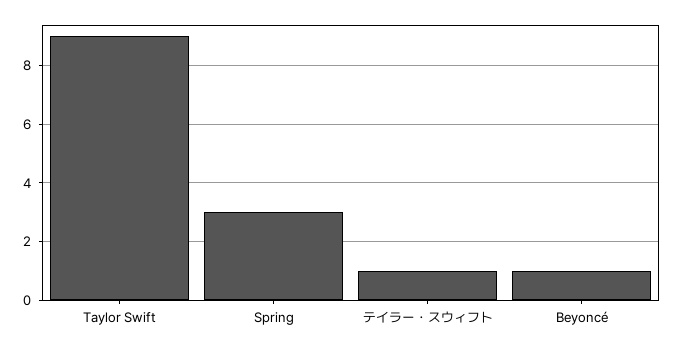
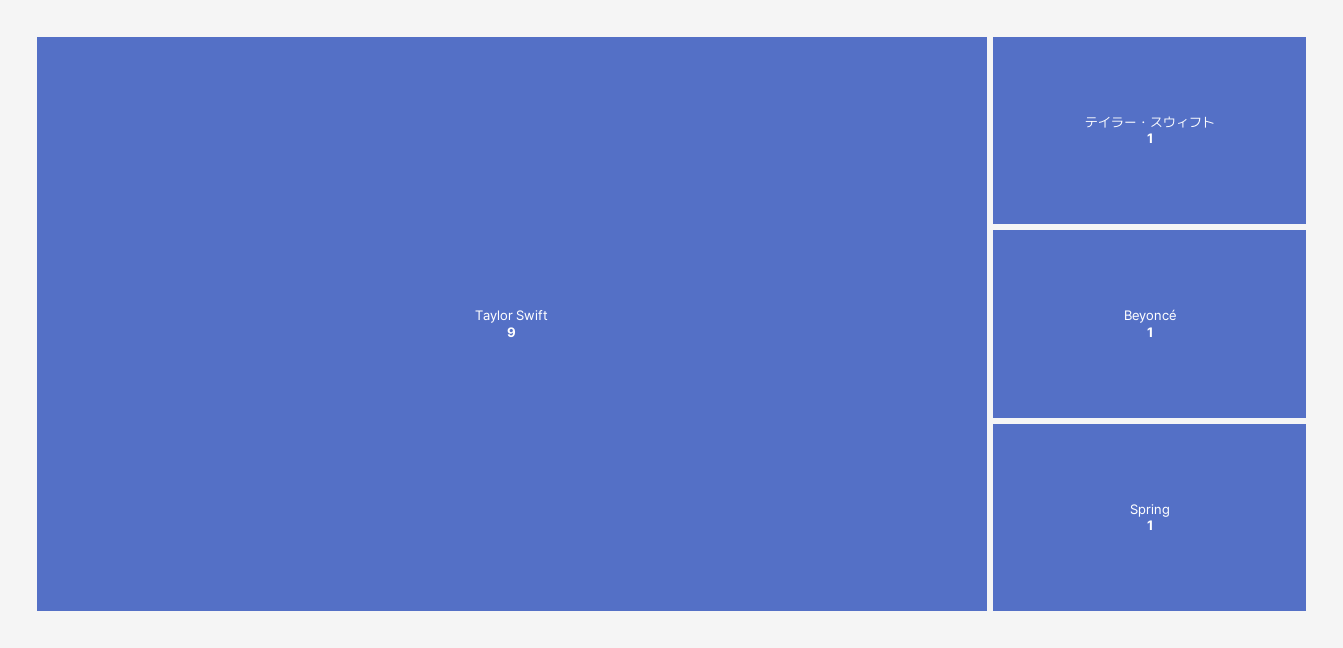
  {
    "Taylor Swift": 9,
-   "Spring": 3,
+   "Spring": 1,
    "テイラー・スウィフト": 1,
    "Beyoncé": 1
  }

